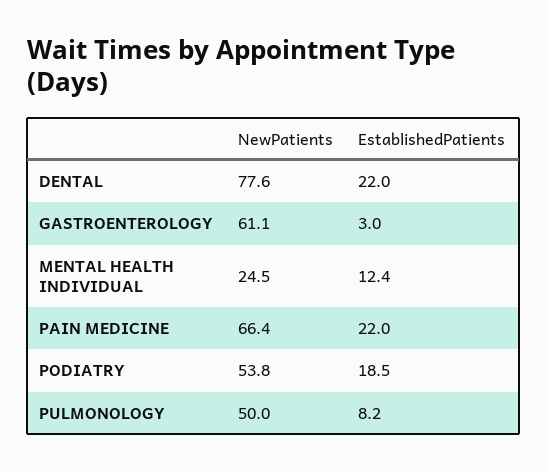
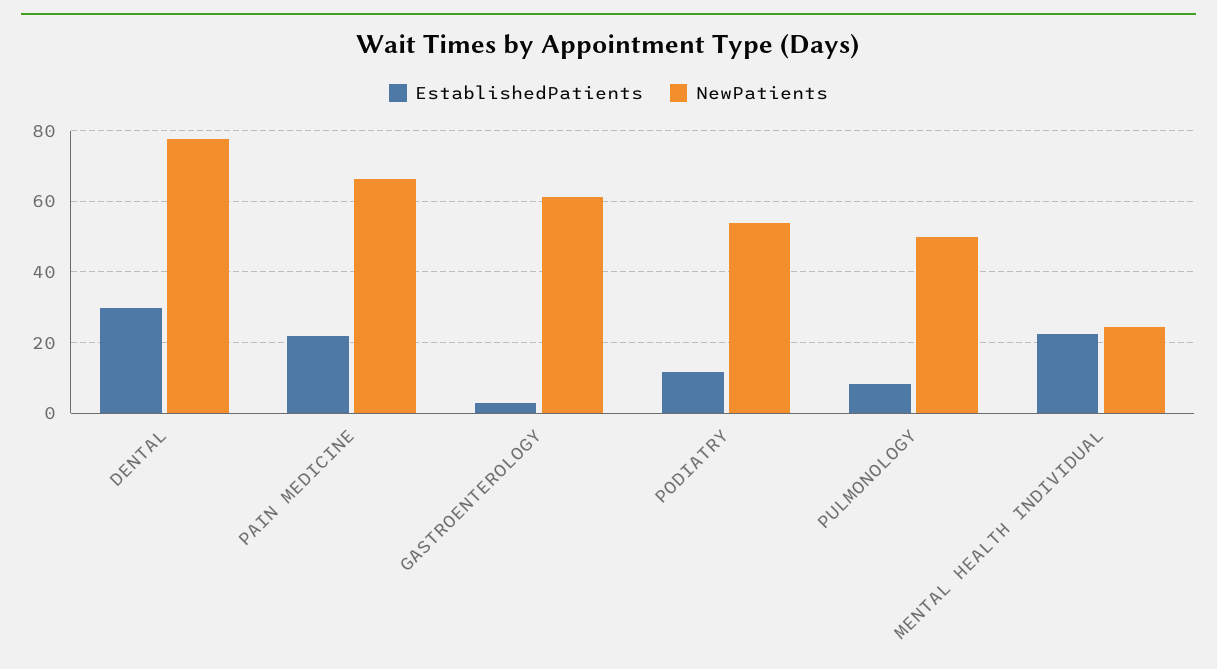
  {
    "NewPatients": {
      "DENTAL": 77.6,
      "GASTROENTEROLOGY": 61.1,
      "MENTAL HEALTH INDIVIDUAL": 24.5,
      "PAIN MEDICINE": 66.4,
      "PODIATRY": 53.8,
      "PULMONOLOGY": 50
    },
    "EstablishedPatients": {
-     "DENTAL": 22,
+     "DENTAL": 30,
      "GASTROENTEROLOGY": 3,
-     "MENTAL HEALTH INDIVIDUAL": 12.4,
+     "MENTAL HEALTH INDIVIDUAL": 22,
      "PAIN MEDICINE": 22,
-     "PODIATRY": 18.5,
+     "PODIATRY": 12,
      "PULMONOLOGY": 8.2
    }
  }

